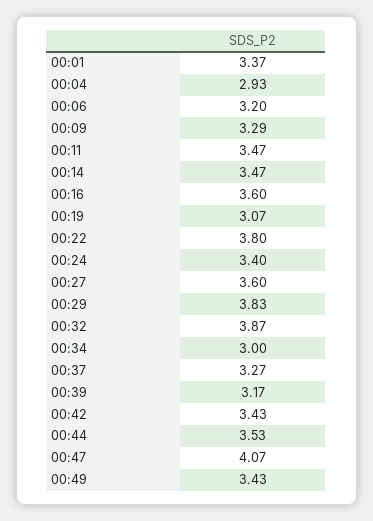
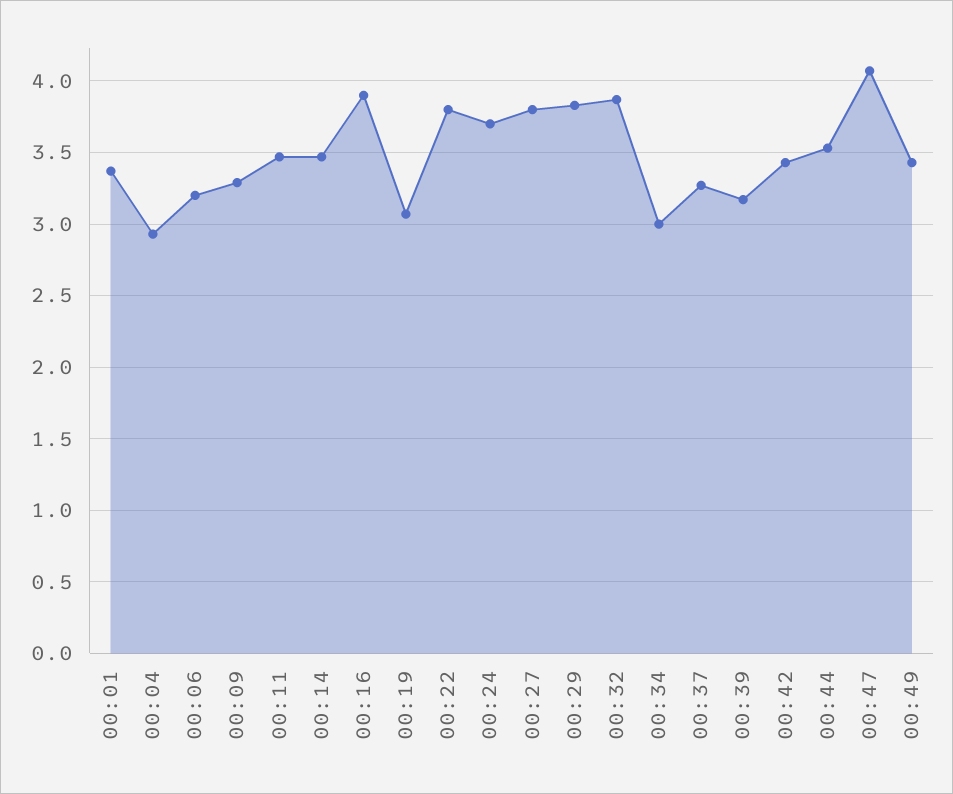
  {
    "00:01": 3.37,
    "00:04": 2.93,
    "00:06": 3.2,
    "00:09": 3.29,
    "00:11": 3.47,
    "00:14": 3.47,
-   "00:16": 3.6,
+   "00:16": 3.9,
    "00:19": 3.07,
    "00:22": 3.8,
-   "00:24": 3.4,
+   "00:24": 3.7,
-   "00:27": 3.6,
+   "00:27": 3.8,
    "00:29": 3.83,
    "00:32": 3.87,
    "00:34": 3,
    "00:37": 3.27,
    "00:39": 3.17,
    "00:42": 3.43,
    "00:44": 3.53,
    "00:47": 4.07,
    "00:49": 3.43
  }

